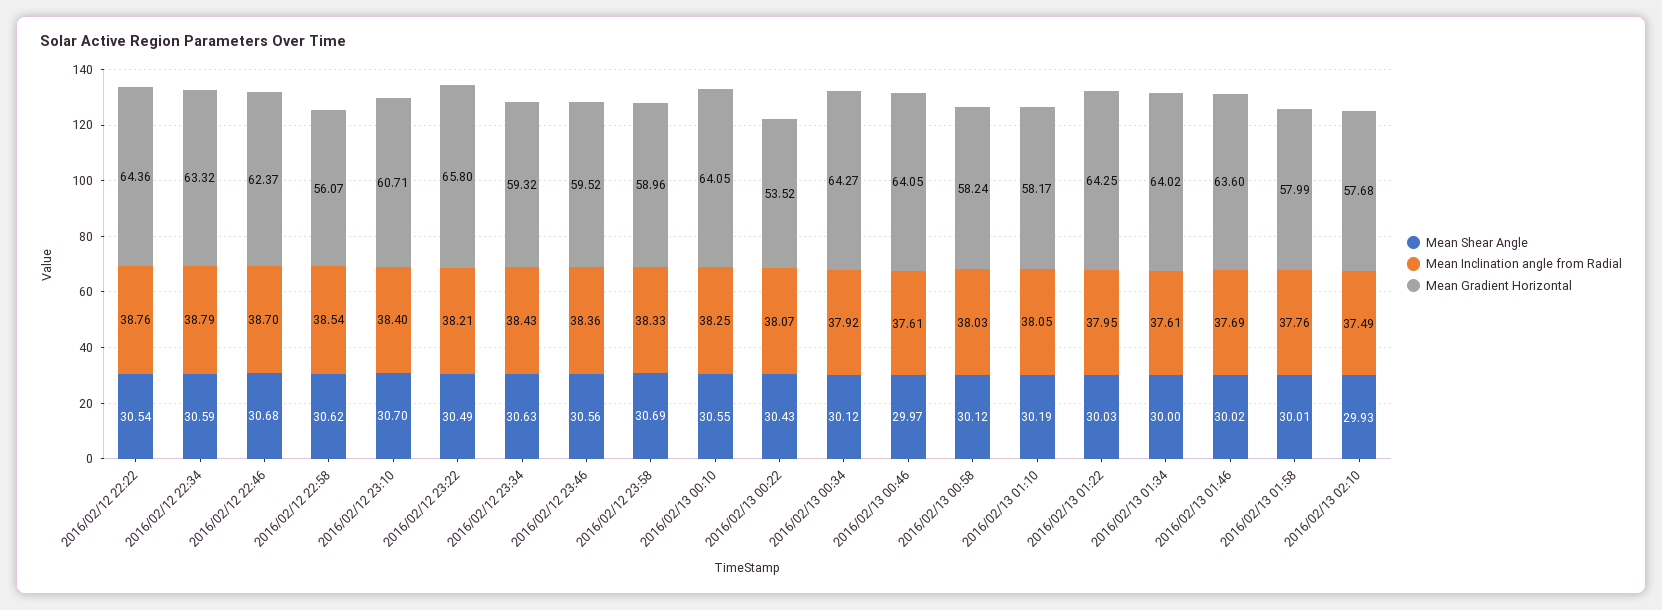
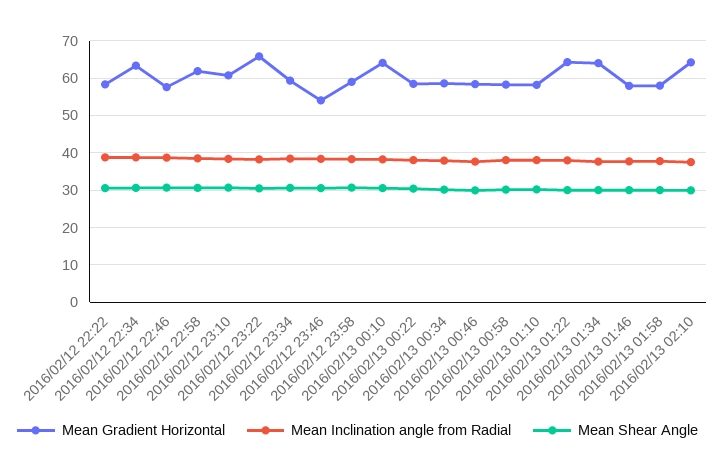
  {
    "Mean Shear Angle": {
      "2016/02/12 22:22": 30.54,
      "2016/02/12 22:34": 30.59,
      "2016/02/12 22:46": 30.68,
      "2016/02/12 22:58": 30.62,
      "2016/02/12 23:10": 30.7,
      "2016/02/12 23:22": 30.49,
      "2016/02/12 23:34": 30.63,
      "2016/02/12 23:46": 30.56,
      "2016/02/12 23:58": 30.69,
      "2016/02/13 00:10": 30.55,
      "2016/02/13 00:22": 30.43,
      "2016/02/13 00:34": 30.12,
      "2016/02/13 00:46": 29.97,
      "2016/02/13 00:58": 30.12,
      "2016/02/13 01:10": 30.19,
      "2016/02/13 01:22": 30.03,
      "2016/02/13 01:34": 30,
      "2016/02/13 01:46": 30.02,
      "2016/02/13 01:58": 30.01,
      "2016/02/13 02:10": 29.93
    },
    "Mean Inclination angle from Radial": {
      "2016/02/12 22:22": 38.76,
      "2016/02/12 22:34": 38.79,
      "2016/02/12 22:46": 38.7,
      "2016/02/12 22:58": 38.54,
      "2016/02/12 23:10": 38.4,
      "2016/02/12 23:22": 38.21,
      "2016/02/12 23:34": 38.43,
      "2016/02/12 23:46": 38.36,
      "2016/02/12 23:58": 38.33,
      "2016/02/13 00:10": 38.25,
      "2016/02/13 00:22": 38.07,
      "2016/02/13 00:34": 37.92,
      "2016/02/13 00:46": 37.61,
      "2016/02/13 00:58": 38.03,
      "2016/02/13 01:10": 38.05,
      "2016/02/13 01:22": 37.95,
      "2016/02/13 01:34": 37.61,
      "2016/02/13 01:46": 37.69,
      "2016/02/13 01:58": 37.76,
      "2016/02/13 02:10": 37.49
    },
    "Mean Gradient Horizontal": {
-     "2016/02/12 22:22": 64.36,
+     "2016/02/12 22:22": 58,
      "2016/02/12 22:34": 63.32,
-     "2016/02/12 22:46": 62.37,
+     "2016/02/12 22:46": 58,
-     "2016/02/12 22:58": 56.07,
+     "2016/02/12 22:58": 62,
      "2016/02/12 23:10": 60.71,
      "2016/02/12 23:22": 65.8,
      "2016/02/12 23:34": 59.32,
-     "2016/02/12 23:46": 59.52,
+     "2016/02/12 23:46": 54,
      "2016/02/12 23:58": 58.96,
      "2016/02/13 00:10": 64.05,
-     "2016/02/13 00:22": 53.52,
+     "2016/02/13 00:22": 58,
-     "2016/02/13 00:34": 64.27,
+     "2016/02/13 00:34": 58,
-     "2016/02/13 00:46": 64.05,
+     "2016/02/13 00:46": 58,
      "2016/02/13 00:58": 58.24,
      "2016/02/13 01:10": 58.17,
      "2016/02/13 01:22": 64.25,
      "2016/02/13 01:34": 64.02,
-     "2016/02/13 01:46": 63.6,
+     "2016/02/13 01:46": 58,
      "2016/02/13 01:58": 57.99,
-     "2016/02/13 02:10": 57.68
+     "2016/02/13 02:10": 64
    }
  }

